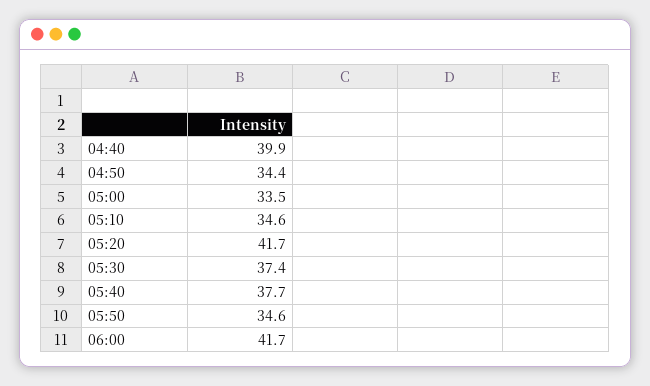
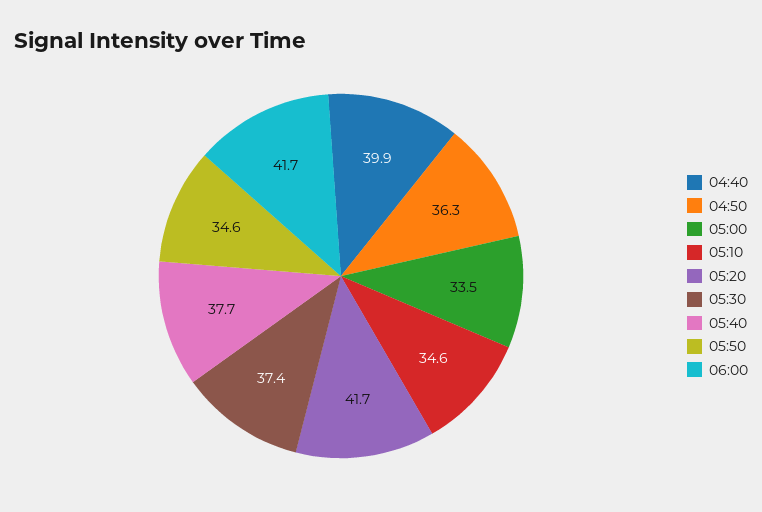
  {
    "04:40": 39.9,
-   "04:50": 34.4,
+   "04:50": 36.3,
    "05:00": 33.5,
    "05:10": 34.6,
    "05:20": 41.7,
    "05:30": 37.4,
    "05:40": 37.7,
    "05:50": 34.6,
    "06:00": 41.7
  }

